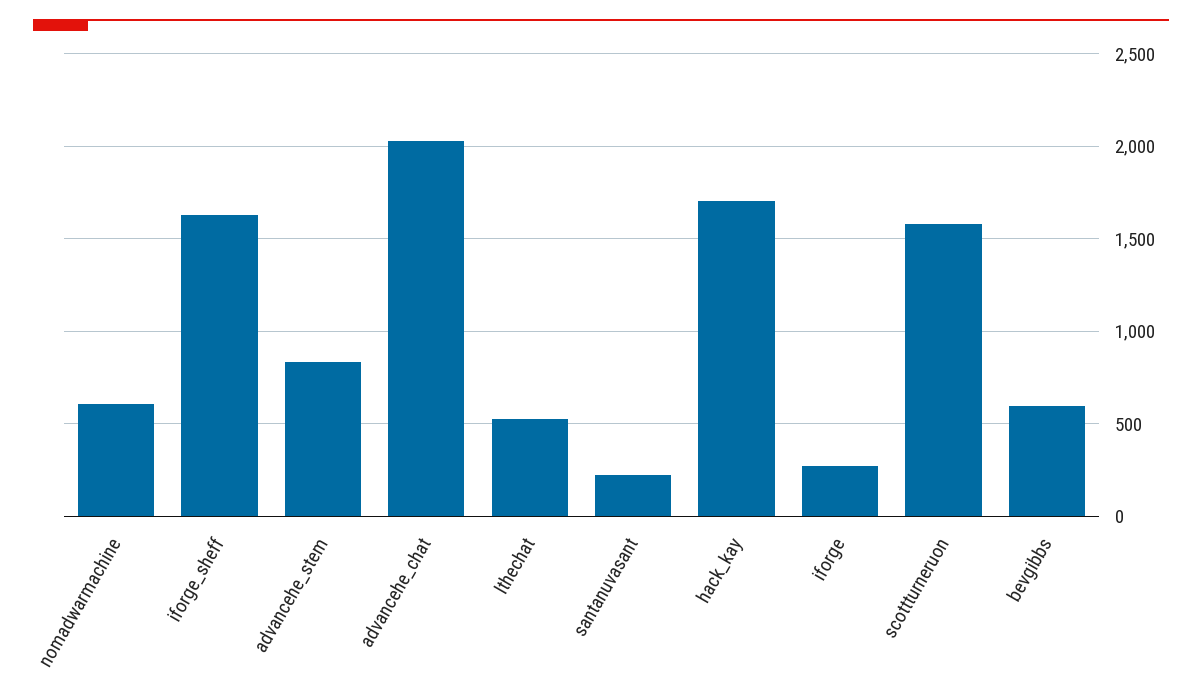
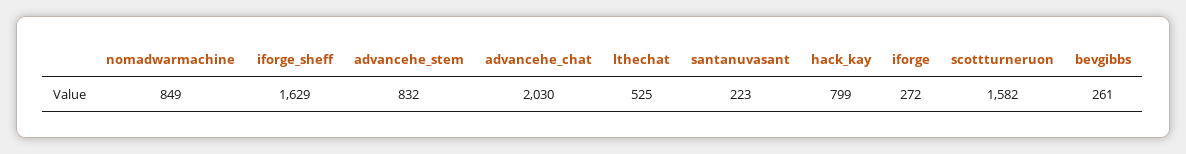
  {
-   "nomadwarmachine": 600,
+   "nomadwarmachine": 849,
    "iforge_sheff": 1629,
    "advancehe_stem": 832,
    "advancehe_chat": 2030,
    "lthechat": 525,
    "santanuvasant": 223,
-   "hack_kay": 1700,
+   "hack_kay": 799,
    "iforge": 272,
    "scottturneruon": 1582,
-   "bevgibbs": 600
+   "bevgibbs": 261
  }

